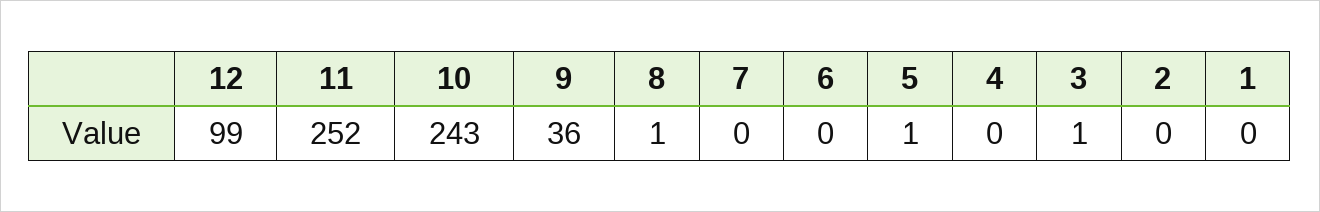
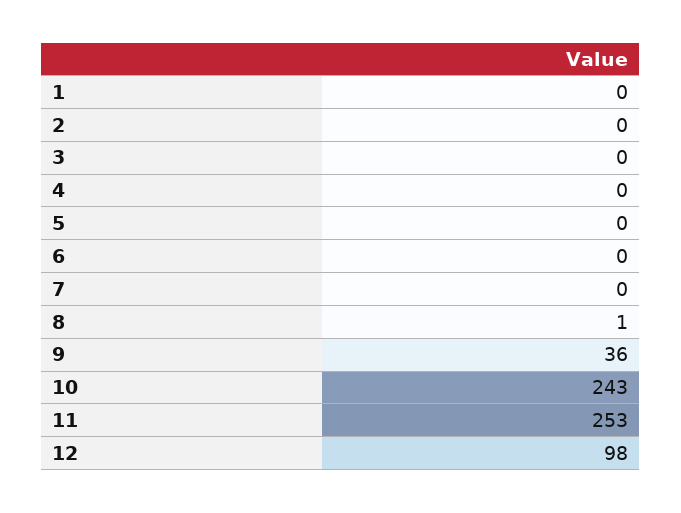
  {
-   "12": 99,
+   "12": 98,
-   "11": 252,
+   "11": 253,
    "10": 243,
    "9": 36,
    "8": 1,
    "7": 0,
    "6": 0,
-   "5": 1,
+   "5": 0,
    "4": 0,
-   "3": 1,
+   "3": 0,
    "2": 0,
    "1": 0
  }

